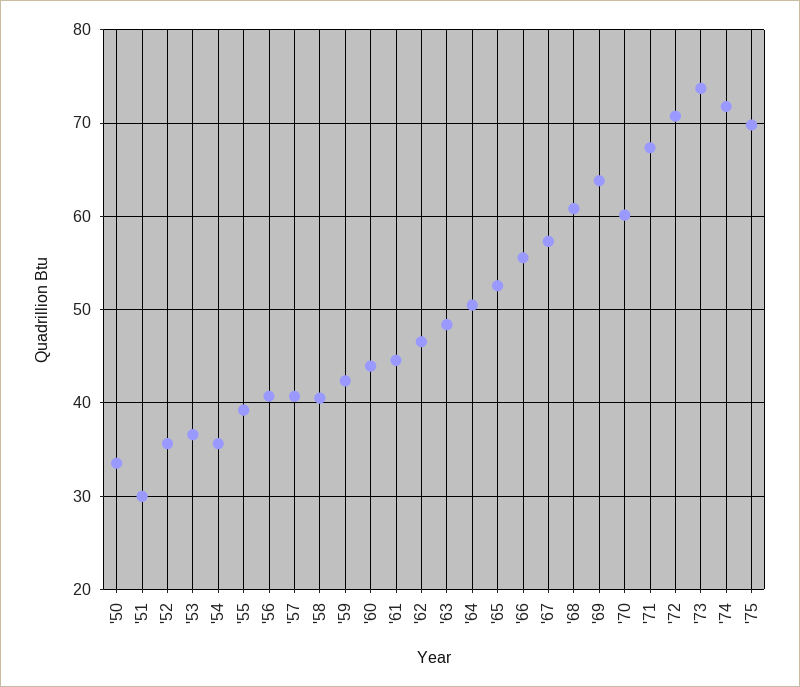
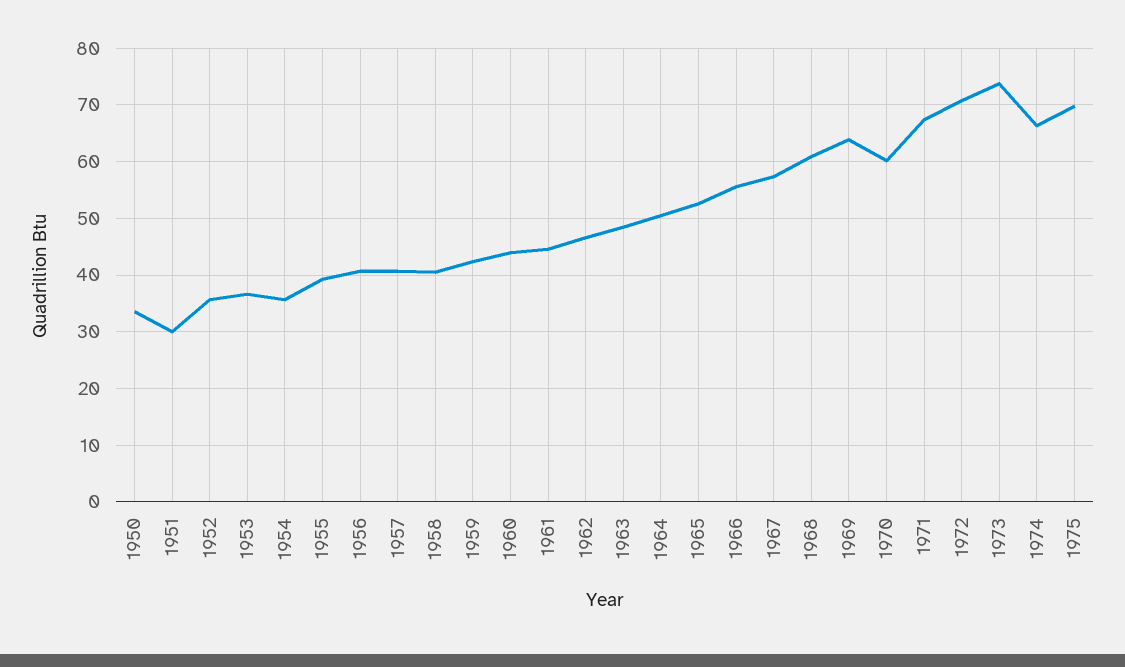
  {
    "'50": 34,
    "'51": 30,
    "'52": 36,
    "'53": 37,
    "'54": 36,
    "'55": 39,
    "'56": 41,
    "'57": 41,
    "'58": 41,
    "'59": 42,
    "'60": 44,
    "'61": 45,
    "'62": 47,
    "'63": 48,
    "'64": 50,
    "'65": 53,
    "'66": 56,
    "'67": 57,
    "'68": 61,
    "'69": 64,
    "'70": 60,
    "'71": 67,
    "'72": 71,
    "'73": 74,
-   "'74": 72,
+   "'74": 66,
    "'75": 70
  }

